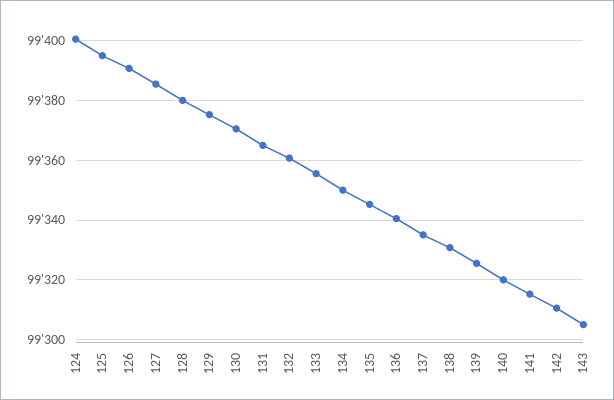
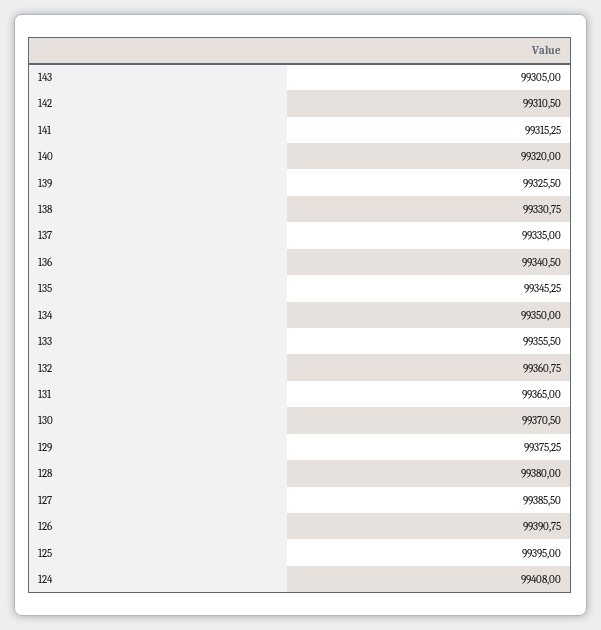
  {
-   "124": 99400,
+   "124": 99408,
    "125": 99395,
    "126": 99390.75,
    "127": 99385.5,
    "128": 99380,
    "129": 99375.25,
    "130": 99370.5,
    "131": 99365,
    "132": 99360.75,
    "133": 99355.5,
    "134": 99350,
    "135": 99345.25,
    "136": 99340.5,
    "137": 99335,
    "138": 99330.75,
    "139": 99325.5,
    "140": 99320,
    "141": 99315.25,
    "142": 99310.5,
    "143": 99305
  }

